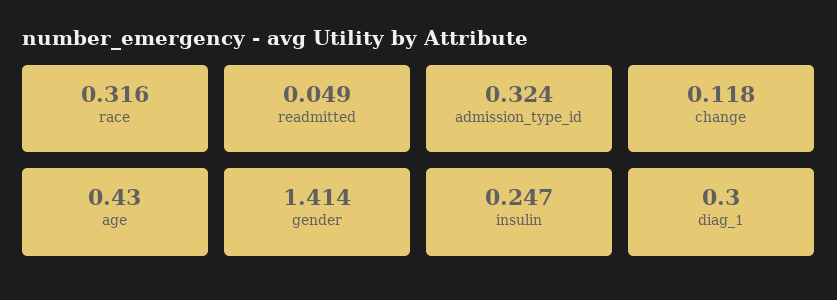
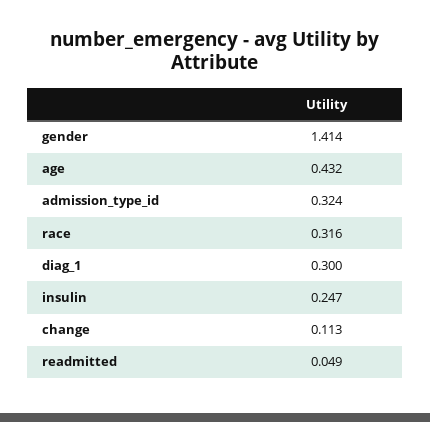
  {
    "race": 0.316,
    "readmitted": 0.049,
    "admission_type_id": 0.324,
-   "change": 0.118,
+   "change": 0.113,
-   "age": 0.43,
+   "age": 0.432,
    "gender": 1.414,
    "insulin": 0.247,
    "diag_1": 0.3
  }

